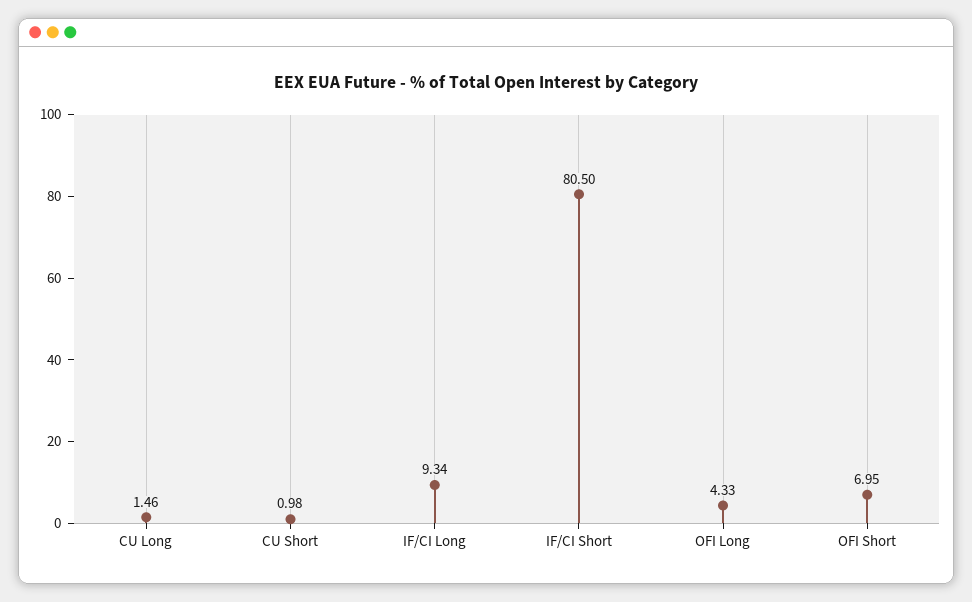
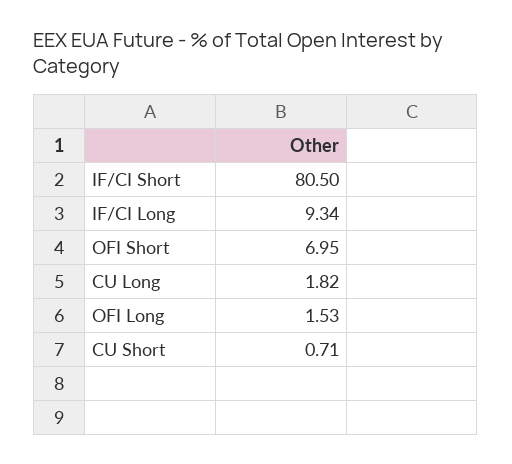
  {
-   "CU Long": 1.46,
+   "CU Long": 1.82,
-   "CU Short": 0.98,
+   "CU Short": 0.71,
    "IF/CI Long": 9.34,
    "IF/CI Short": 80.5,
-   "OFI Long": 4.33,
+   "OFI Long": 1.53,
    "OFI Short": 6.95
  }

